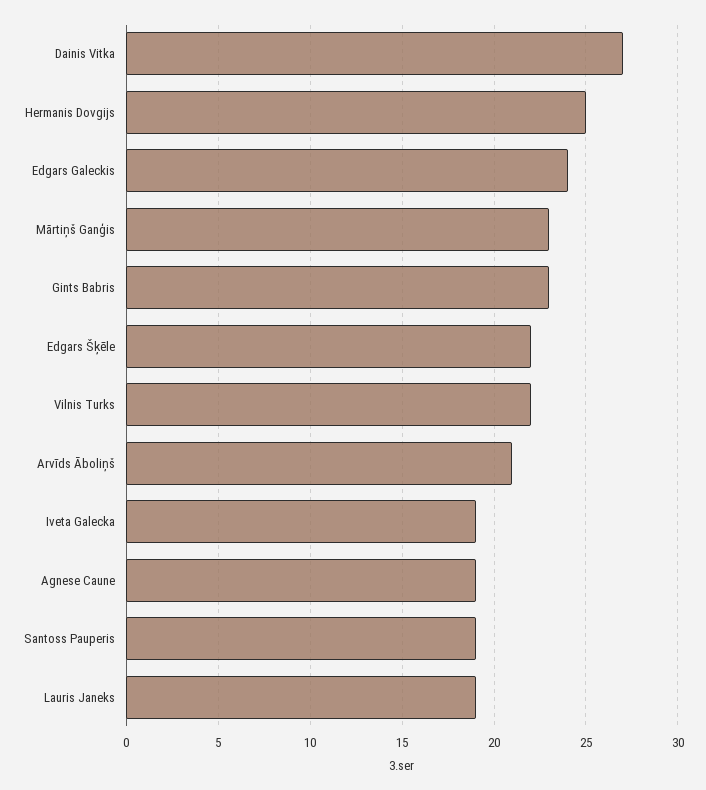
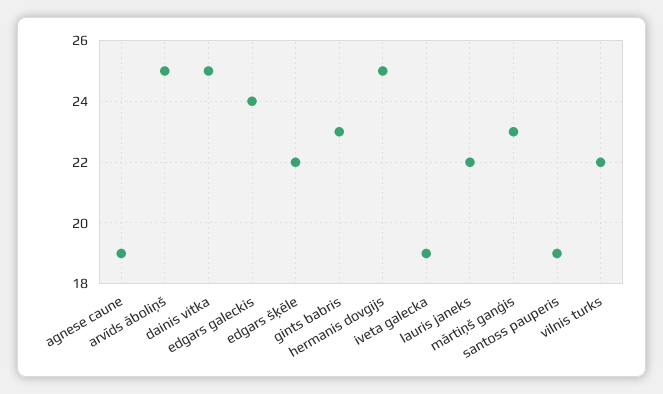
  {
-   "Dainis Vitka": 27,
+   "Dainis Vitka": 25,
    "Hermanis Dovgijs": 25,
    "Edgars Galeckis": 24,
    "Mārtiņš Ganģis": 23,
    "Gints Babris": 23,
    "Edgars Šķēle": 22,
    "Vilnis Turks": 22,
-   "Arvīds Āboliņš": 21,
+   "Arvīds Āboliņš": 25,
    "Iveta Galecka": 19,
    "Agnese Caune": 19,
    "Santoss Pauperis": 19,
-   "Lauris Janeks": 19
+   "Lauris Janeks": 22
  }

